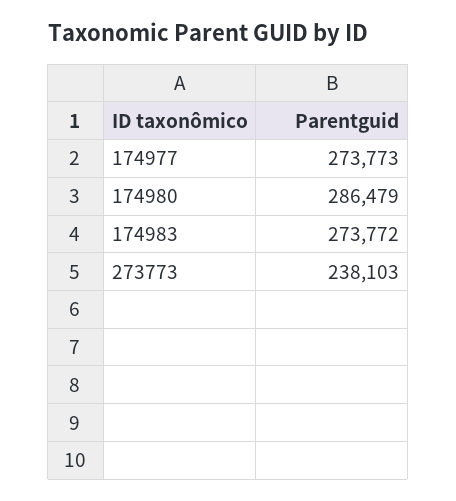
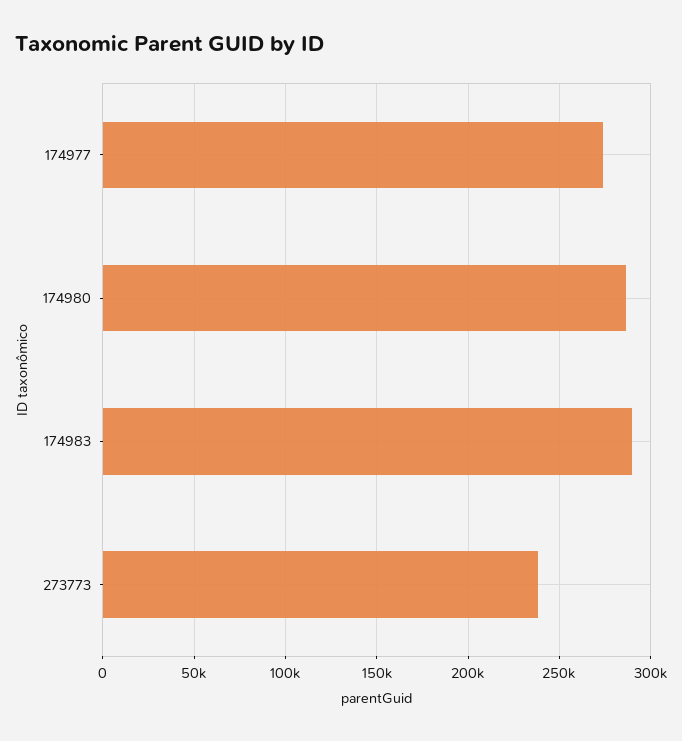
  {
    "174977": 273773,
    "174980": 286479,
-   "174983": 273772,
+   "174983": 290000,
    "273773": 238103
  }

